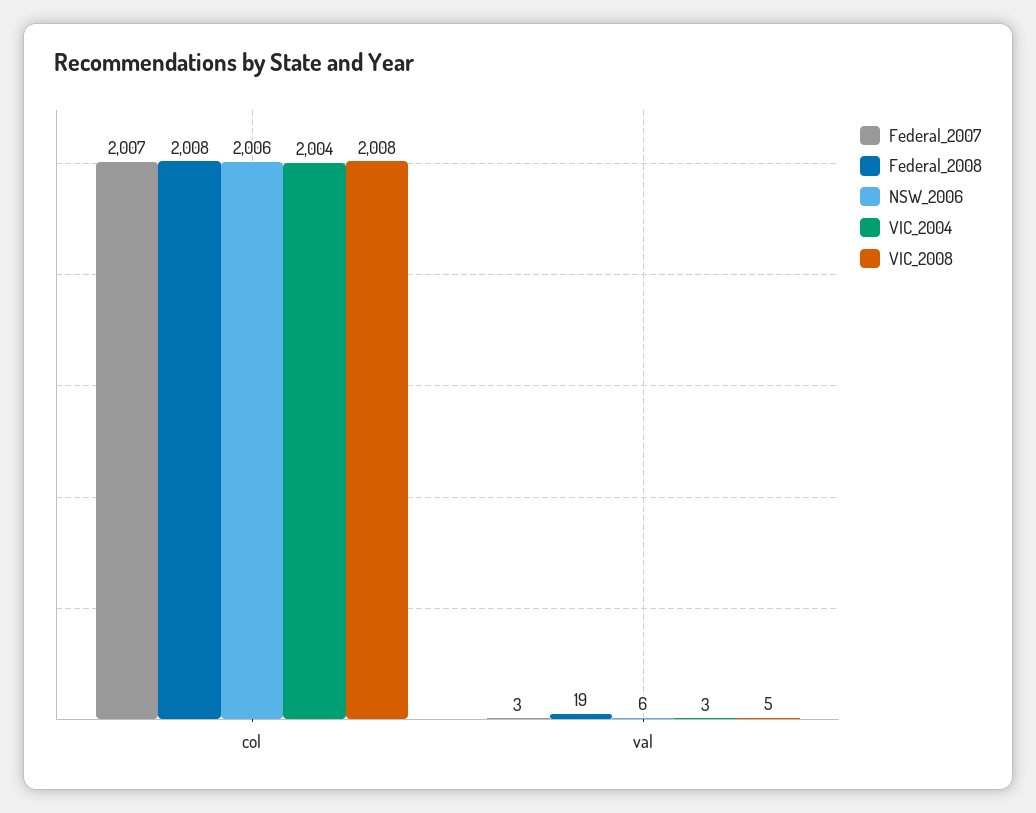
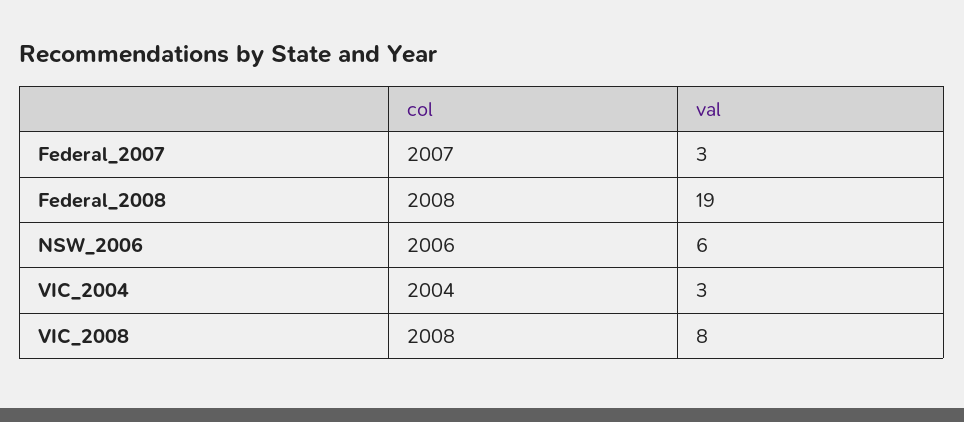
  {
    "Federal_2007": {
      "col": 2007,
      "val": 3
    },
    "Federal_2008": {
      "col": 2008,
      "val": 19
    },
    "NSW_2006": {
      "col": 2006,
      "val": 6
    },
    "VIC_2004": {
      "col": 2004,
      "val": 3
    },
    "VIC_2008": {
      "col": 2008,
-     "val": 5
+     "val": 8
    }
  }

